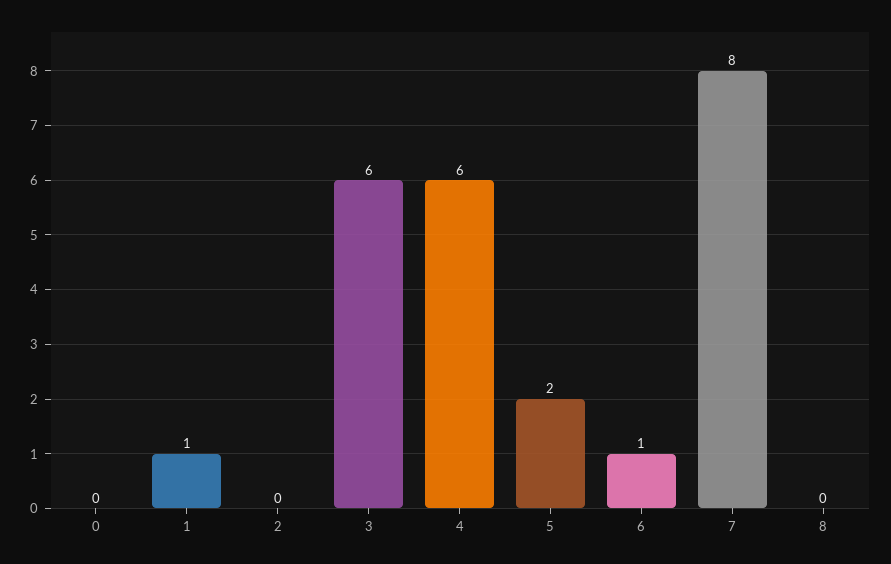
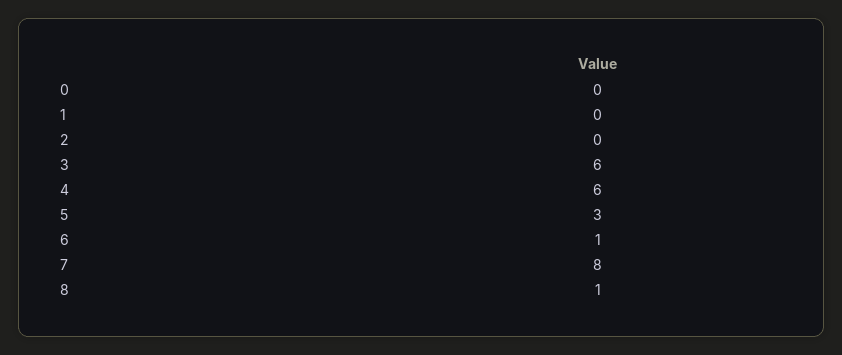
  {
    "0": 0,
-   "1": 1,
+   "1": 0,
    "2": 0,
    "3": 6,
    "4": 6,
-   "5": 2,
+   "5": 3,
    "6": 1,
    "7": 8,
-   "8": 0
+   "8": 1
  }

